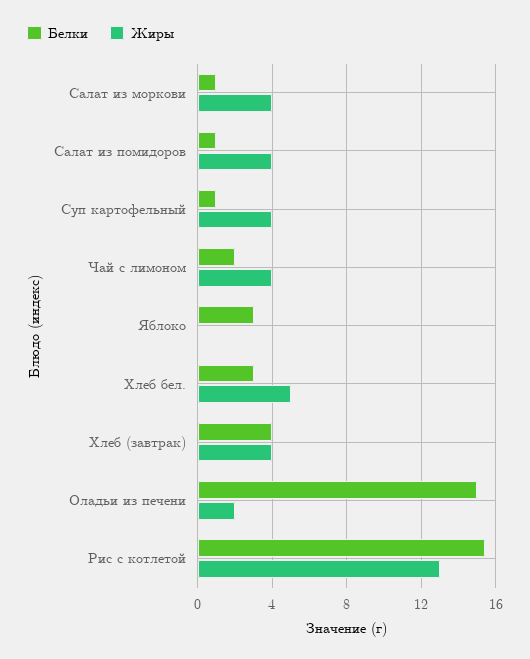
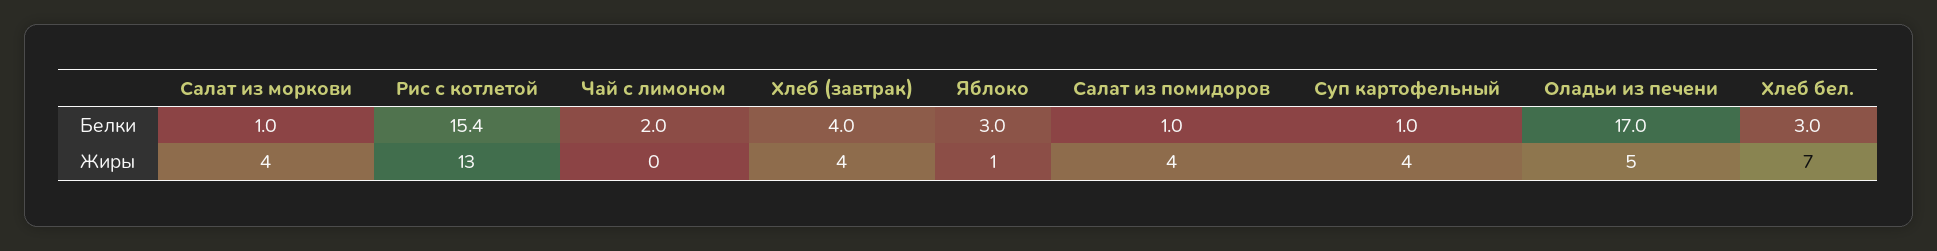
  {
    "Белки": {
      "Салат из моркови": 1,
      "Салат из помидоров": 1,
      "Суп картофельный": 1,
      "Чай с лимоном": 2,
      "Яблоко": 3,
      "Хлеб бел.": 3,
      "Хлеб (завтрак)": 4,
-     "Оладьи из печени": 15,
+     "Оладьи из печени": 17,
      "Рис с котлетой": 15.4
    },
    "Жиры": {
      "Салат из моркови": 4,
      "Салат из помидоров": 4,
      "Суп картофельный": 4,
-     "Чай с лимоном": 4,
+     "Чай с лимоном": 0,
-     "Яблоко": 0,
+     "Яблоко": 1,
-     "Хлеб бел.": 5,
+     "Хлеб бел.": 7,
      "Хлеб (завтрак)": 4,
-     "Оладьи из печени": 2,
+     "Оладьи из печени": 5,
      "Рис с котлетой": 13
    }
  }

